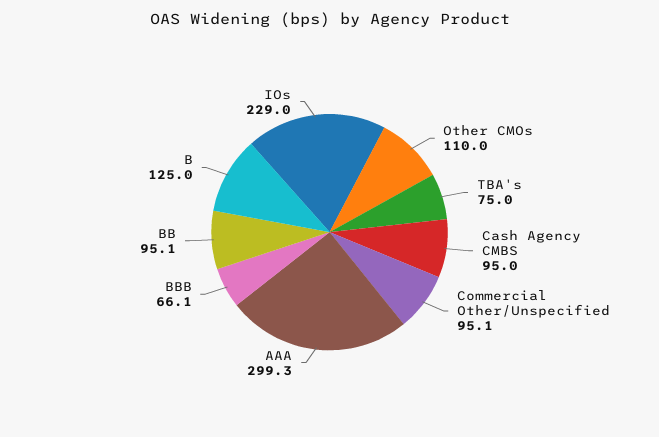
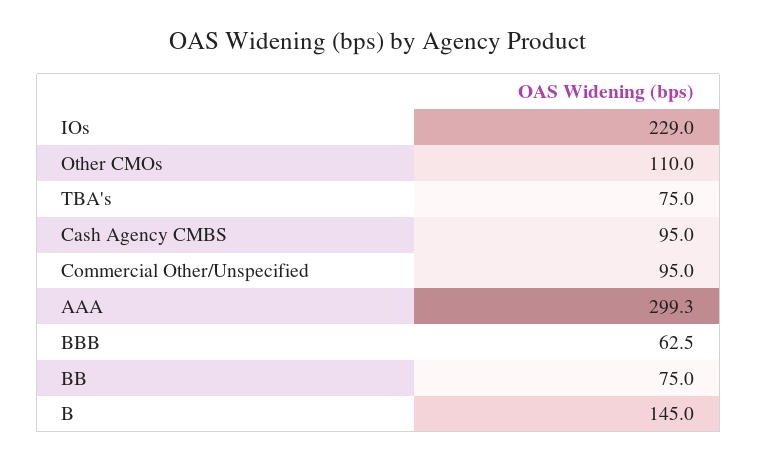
  {
    "Other CMOs": 110,
    "TBA's": 75,
    "Cash Agency CMBS": 95,
-   "Commercial Other/Unspecified": 95.1,
+   "Commercial Other/Unspecified": 95,
    "AAA": 299.3,
-   "BBB": 66.1,
+   "BBB": 62.5,
-   "BB": 95.1,
+   "BB": 75,
-   "B": 125,
+   "B": 145,
    "IOs": 229
  }

